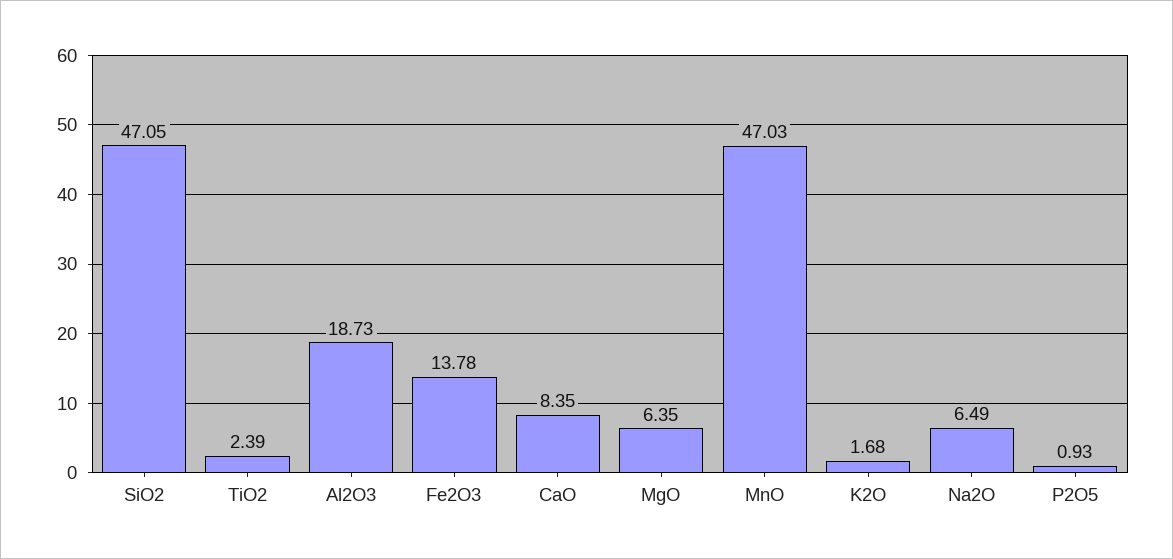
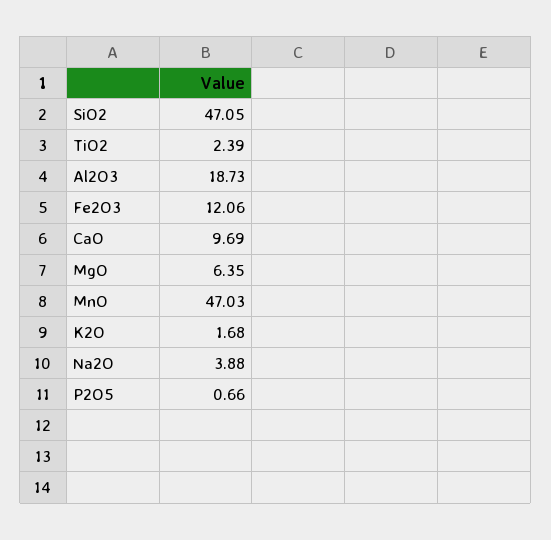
  {
    "SiO2": 47.05,
    "TiO2": 2.39,
    "Al2O3": 18.73,
-   "Fe2O3": 13.78,
+   "Fe2O3": 12.06,
-   "CaO": 8.35,
+   "CaO": 9.69,
    "MgO": 6.35,
    "MnO": 47.03,
    "K2O": 1.68,
-   "Na2O": 6.49,
+   "Na2O": 3.88,
-   "P2O5": 0.93
+   "P2O5": 0.66
  }

